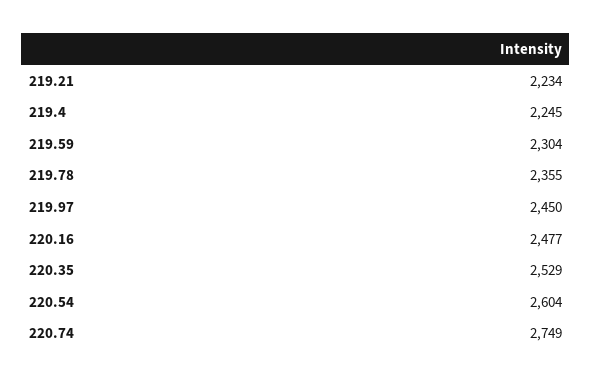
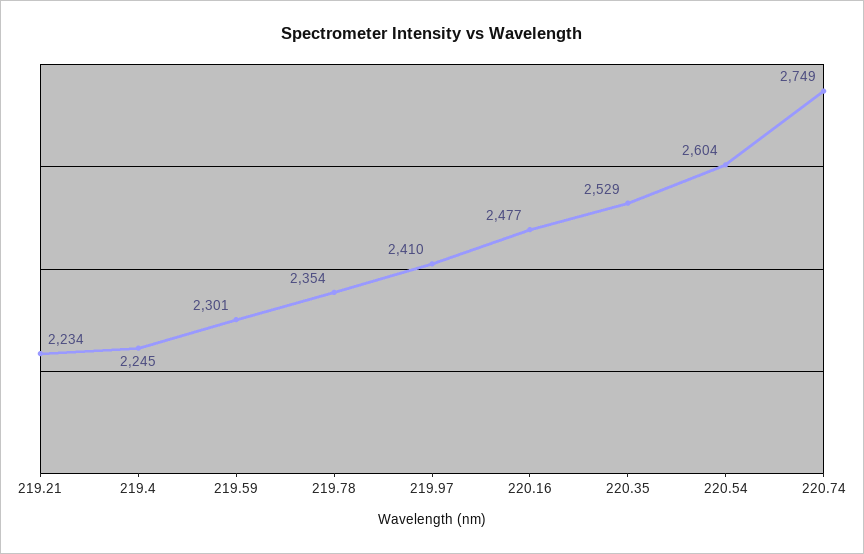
  {
    "219.21": 2234,
    "219.4": 2245,
-   "219.59": 2304,
+   "219.59": 2301,
-   "219.78": 2355,
+   "219.78": 2354,
-   "219.97": 2450,
+   "219.97": 2410,
    "220.16": 2477,
    "220.35": 2529,
    "220.54": 2604,
    "220.74": 2749
  }

